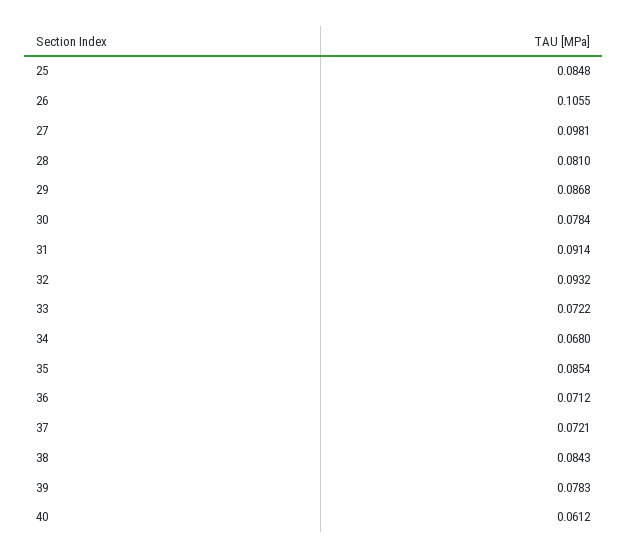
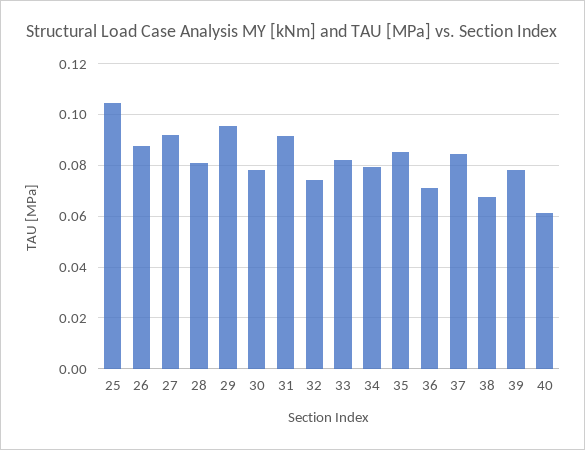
  {
-   "25": 0.0848,
+   "25": 0.105,
-   "26": 0.1055,
+   "26": 0.0875,
-   "27": 0.0981,
+   "27": 0.0925,
    "28": 0.081,
-   "29": 0.0868,
+   "29": 0.095,
    "30": 0.0784,
    "31": 0.0914,
-   "32": 0.0932,
+   "32": 0.075,
-   "33": 0.0722,
+   "33": 0.0825,
-   "34": 0.068,
+   "34": 0.08,
    "35": 0.0854,
    "36": 0.0712,
-   "37": 0.0721,
+   "37": 0.085,
-   "38": 0.0843,
+   "38": 0.0675,
    "39": 0.0783,
    "40": 0.0612
  }

